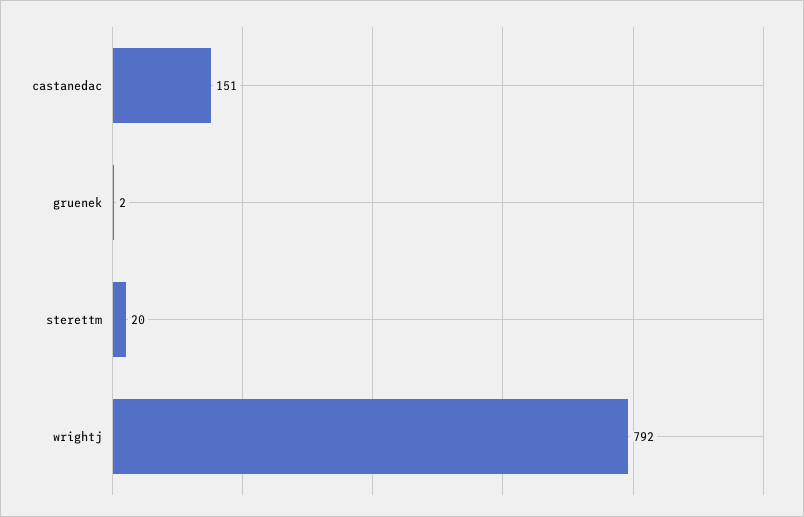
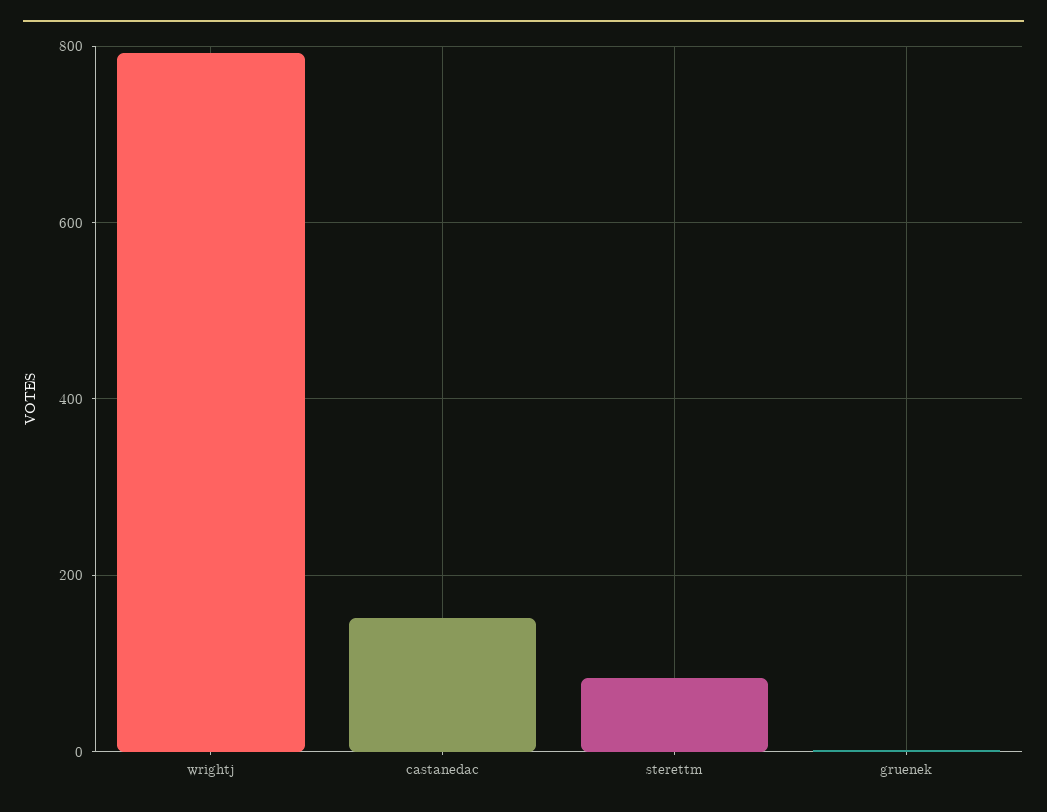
  {
    "castanedac": 151,
    "gruenek": 2,
-   "sterettm": 20,
+   "sterettm": 80,
    "wrightj": 792
  }

